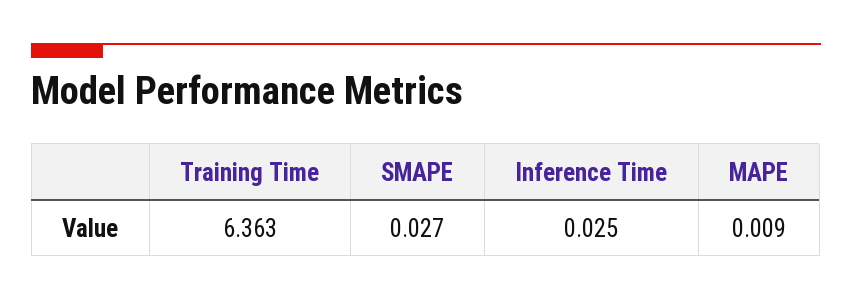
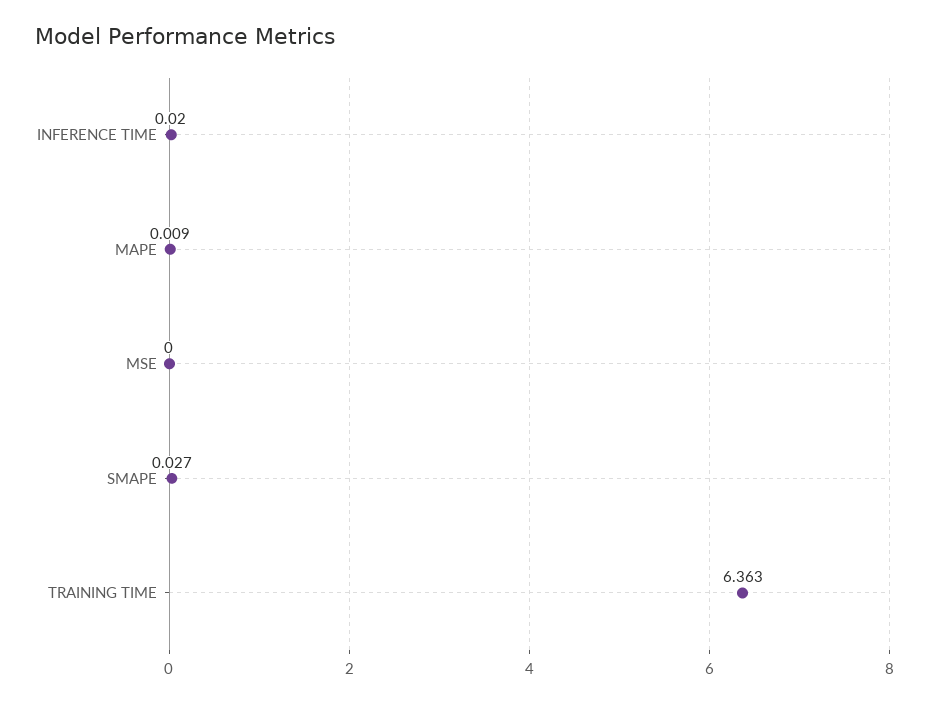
  {
    "Training Time": 6.363,
    "SMAPE": 0.027,
-   "Inference Time": 0.025,
+   "Inference Time": 0.02,
-   "MAPE": 0.009
+   "MAPE": 0.009,
+   "MSE": 0
  }

